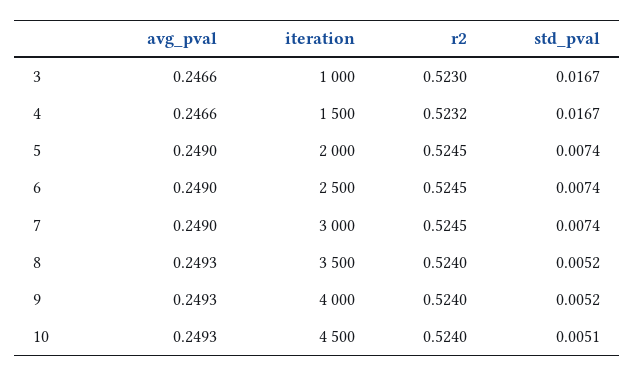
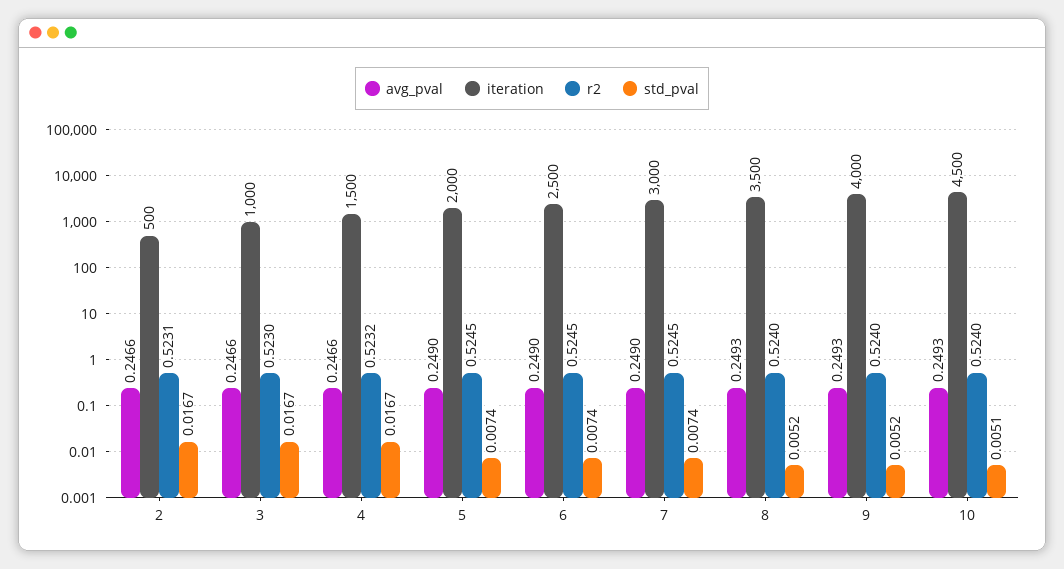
  {
    "avg_pval": {
      "3": 0.2466,
      "4": 0.2466,
      "5": 0.249,
      "6": 0.249,
      "7": 0.249,
      "8": 0.2493,
      "9": 0.2493,
-     "10": 0.2493
+     "10": 0.2493,
+     "2": 0.2466
    },
    "iteration": {
      "3": 1000,
      "4": 1500,
      "5": 2000,
      "6": 2500,
      "7": 3000,
      "8": 3500,
      "9": 4000,
-     "10": 4500
+     "10": 4500,
+     "2": 500
    },
    "r2": {
      "3": 0.523,
      "4": 0.5232,
      "5": 0.5245,
      "6": 0.5245,
      "7": 0.5245,
      "8": 0.524,
      "9": 0.524,
-     "10": 0.524
+     "10": 0.524,
+     "2": 0.5231
    },
    "std_pval": {
      "3": 0.0167,
      "4": 0.0167,
      "5": 0.0074,
      "6": 0.0074,
      "7": 0.0074,
      "8": 0.0052,
      "9": 0.0052,
-     "10": 0.0051
+     "10": 0.0051,
+     "2": 0.0167
    }
  }

